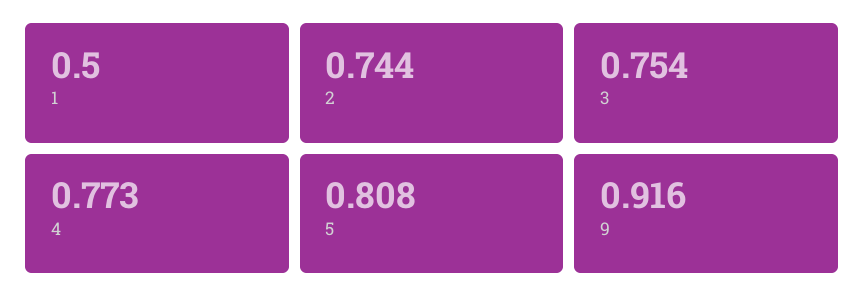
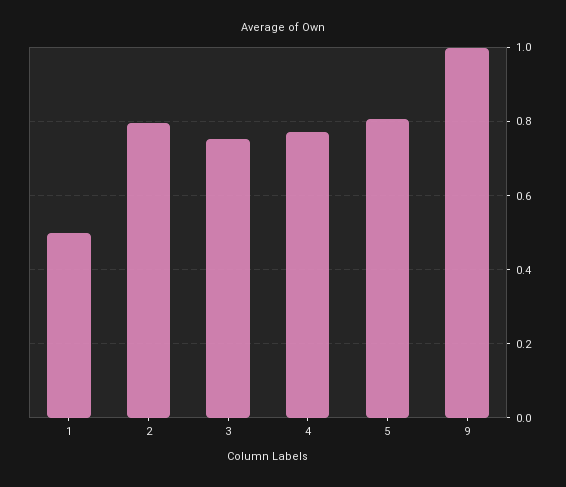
  {
    "1": 0.5,
-   "2": 0.744,
+   "2": 0.8,
    "3": 0.754,
    "4": 0.773,
    "5": 0.808,
-   "9": 0.916
+   "9": 1
  }

